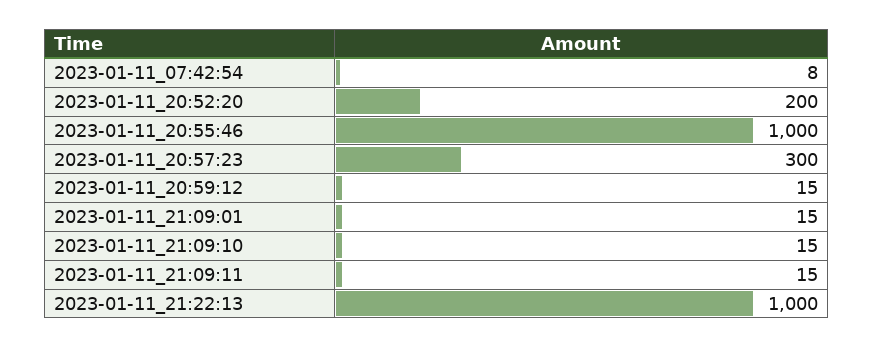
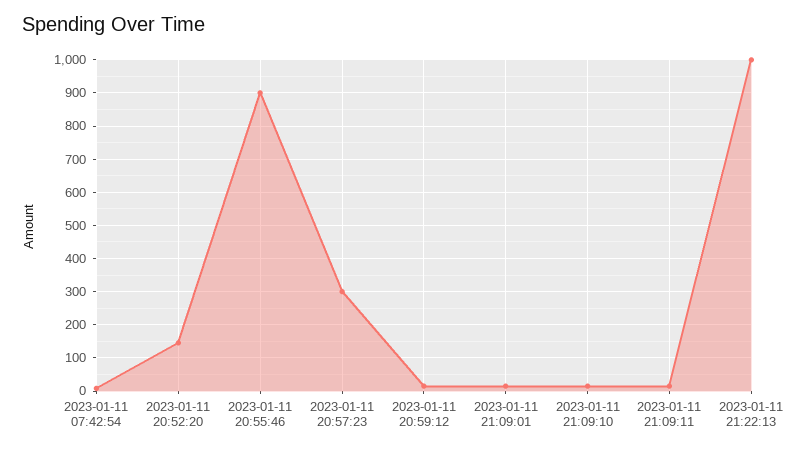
  {
    "2023-01-11_07:42:54": 8,
-   "2023-01-11_20:52:20": 200,
+   "2023-01-11_20:52:20": 140,
-   "2023-01-11_20:55:46": 1000,
+   "2023-01-11_20:55:46": 900,
    "2023-01-11_20:57:23": 300,
    "2023-01-11_20:59:12": 15,
    "2023-01-11_21:09:01": 15,
    "2023-01-11_21:09:10": 15,
    "2023-01-11_21:09:11": 15,
    "2023-01-11_21:22:13": 1000
  }

